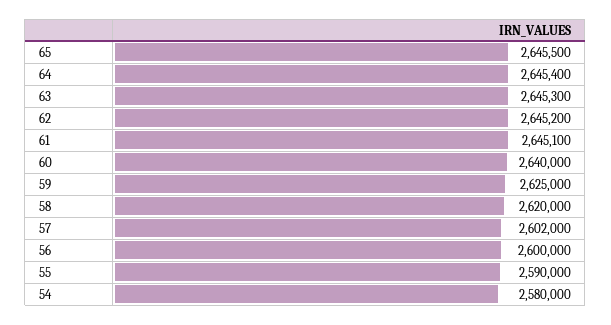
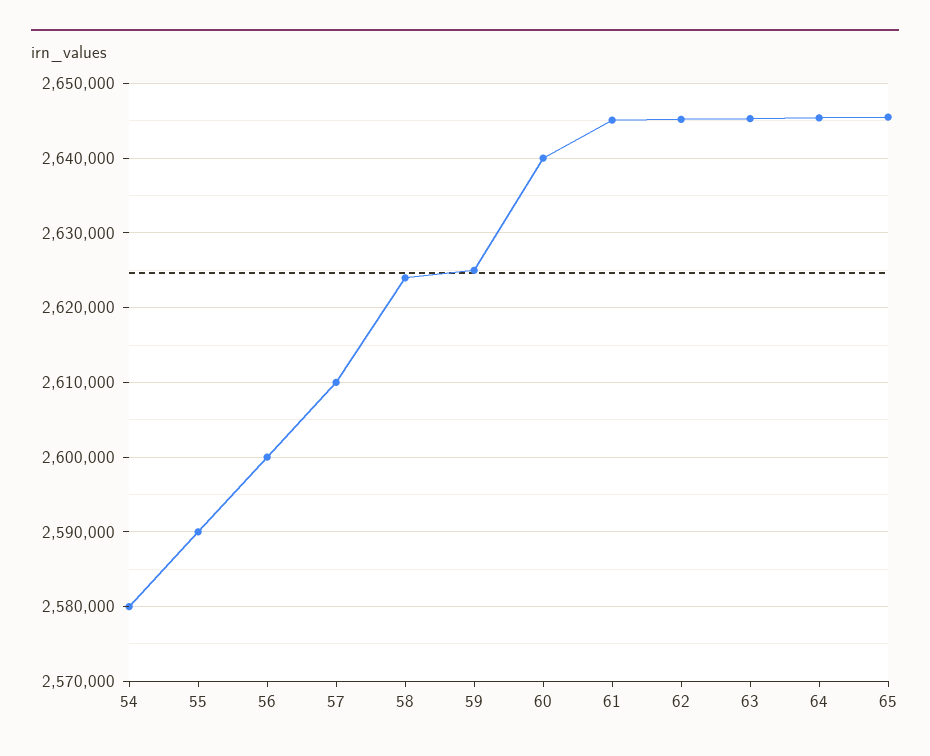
  {
    "65": 2645500,
    "64": 2645400,
    "63": 2645300,
    "62": 2645200,
    "61": 2645100,
    "60": 2640000,
    "59": 2625000,
-   "58": 2620000,
+   "58": 2624000,
-   "57": 2602000,
+   "57": 2610000,
    "56": 2600000,
    "55": 2590000,
    "54": 2580000
  }

